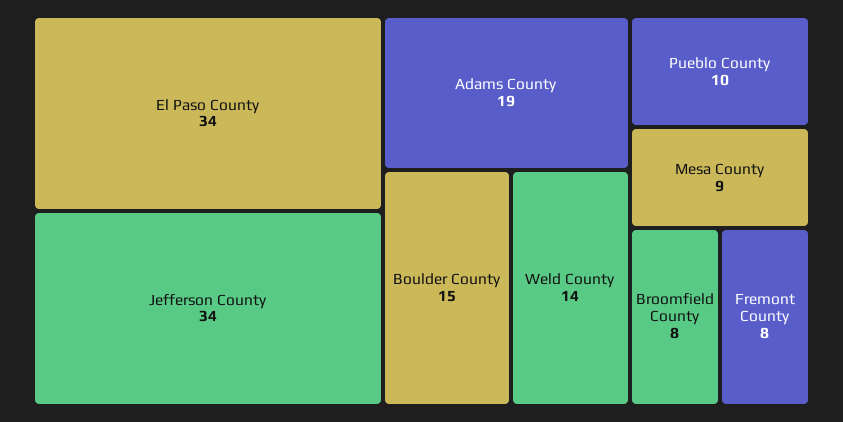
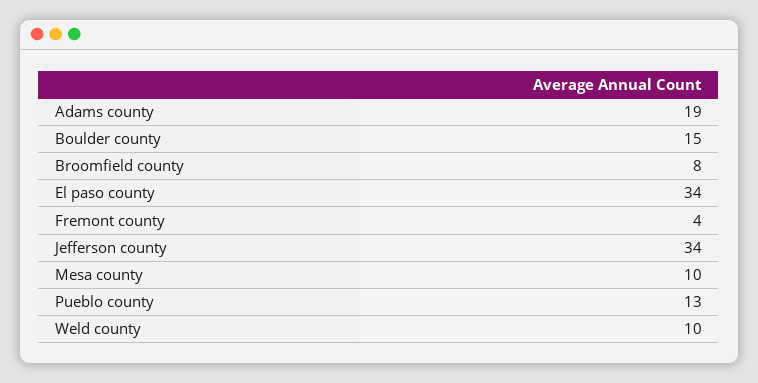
  {
    "El Paso County": 34,
    "Jefferson County": 34,
    "Adams County": 19,
    "Boulder County": 15,
-   "Weld County": 14,
+   "Weld County": 10,
-   "Pueblo County": 10,
+   "Pueblo County": 13,
-   "Mesa County": 9,
+   "Mesa County": 10,
    "Broomfield County": 8,
-   "Fremont County": 8
+   "Fremont County": 4
  }

